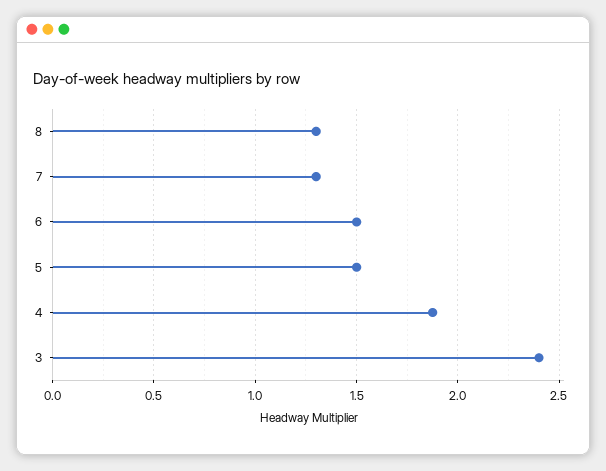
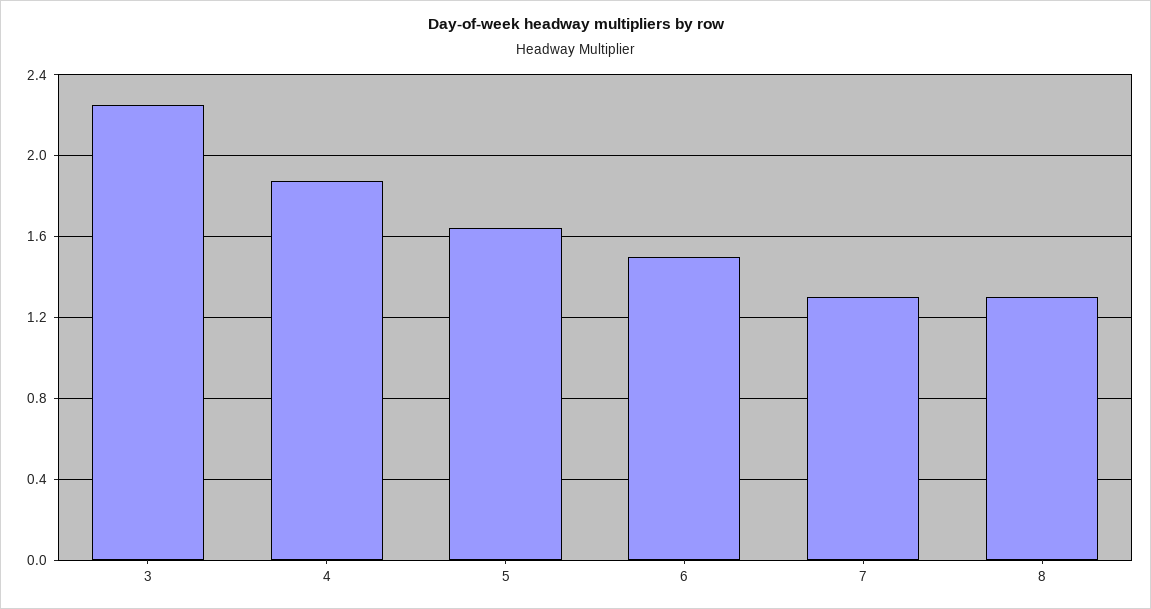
  {
    "8": 1.3,
    "7": 1.3,
    "6": 1.5,
-   "5": 1.5,
+   "5": 1.65,
    "4": 1.9,
-   "3": 2.4
+   "3": 2.25
  }

